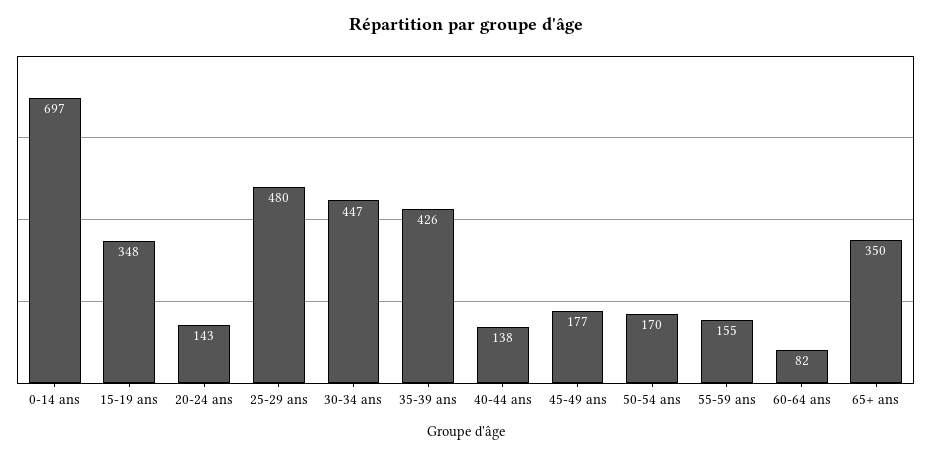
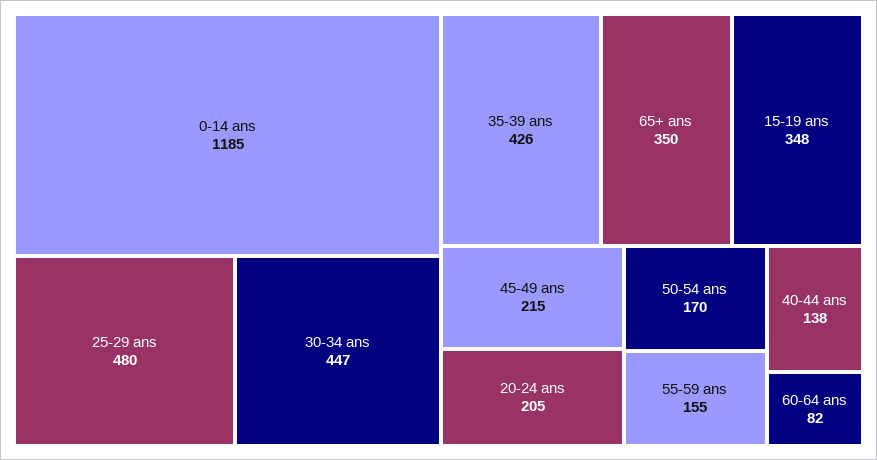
  {
-   "0-14 ans": 697,
+   "0-14 ans": 1185,
    "15-19 ans": 348,
-   "20-24 ans": 143,
+   "20-24 ans": 205,
    "25-29 ans": 480,
    "30-34 ans": 447,
    "35-39 ans": 426,
    "40-44 ans": 138,
-   "45-49 ans": 177,
+   "45-49 ans": 215,
    "50-54 ans": 170,
    "55-59 ans": 155,
    "60-64 ans": 82,
    "65+ ans": 350
  }

